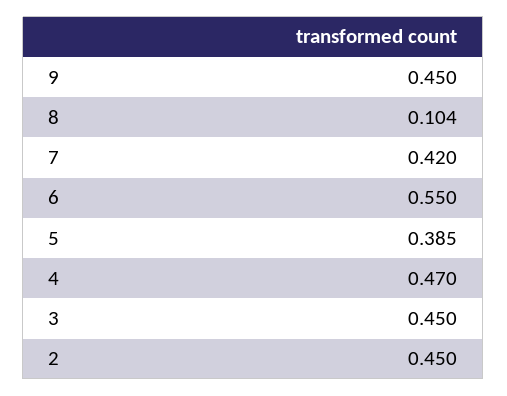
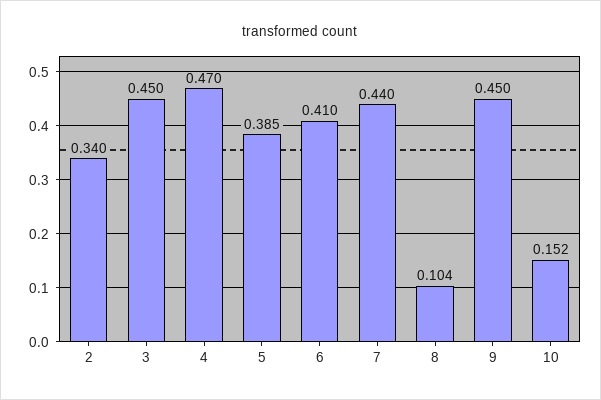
  {
    "9": 0.45,
    "8": 0.104,
-   "7": 0.42,
+   "7": 0.44,
-   "6": 0.55,
+   "6": 0.41,
    "5": 0.385,
    "4": 0.47,
    "3": 0.45,
-   "2": 0.45
+   "2": 0.34,
+   "10": 0.152
  }

